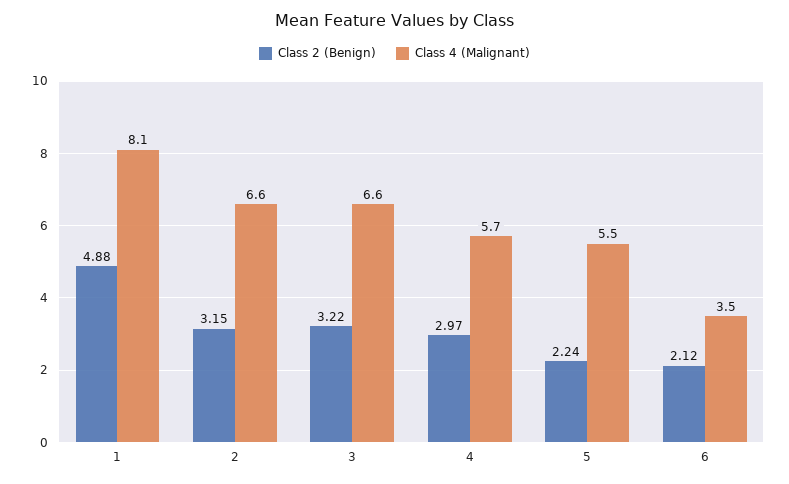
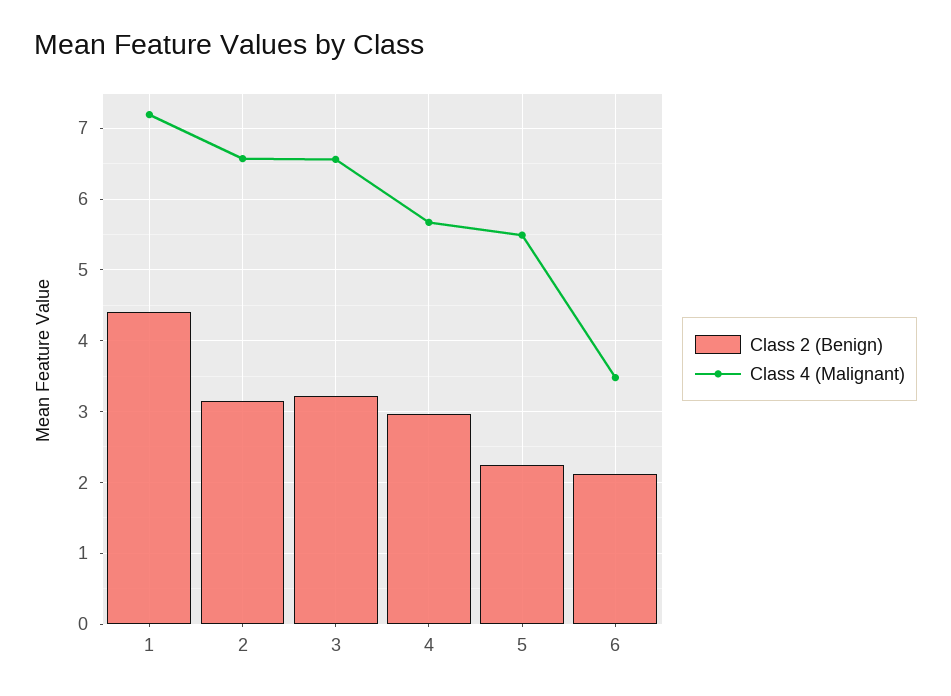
  {
    "Class 2 (Benign)": {
-     "1": 4.88,
+     "1": 4.4,
      "2": 3.15,
      "3": 3.22,
      "4": 2.97,
      "5": 2.24,
      "6": 2.12
    },
    "Class 4 (Malignant)": {
-     "1": 8.1,
+     "1": 7.2,
      "2": 6.6,
      "3": 6.6,
      "4": 5.7,
      "5": 5.5,
      "6": 3.5
    }
  }

